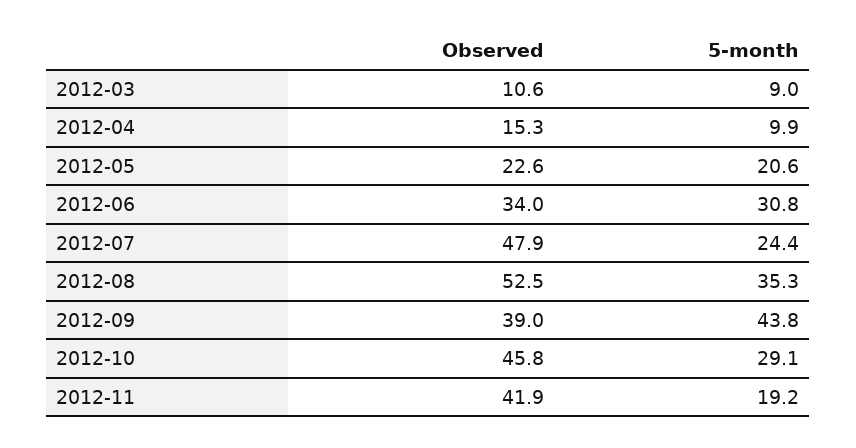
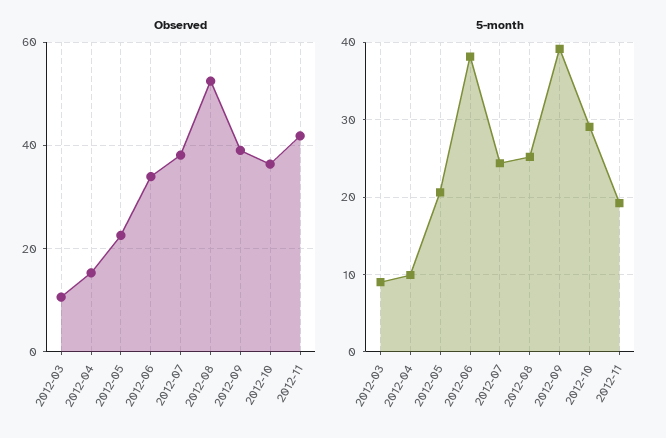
  {
    "Observed": {
      "2012-03": 10.6,
      "2012-04": 15.3,
      "2012-05": 22.6,
      "2012-06": 34,
-     "2012-07": 47.9,
+     "2012-07": 38,
      "2012-08": 52.5,
      "2012-09": 39,
-     "2012-10": 45.8,
+     "2012-10": 36,
      "2012-11": 41.9
    },
    "5-month": {
      "2012-03": 9,
      "2012-04": 9.9,
      "2012-05": 20.6,
-     "2012-06": 30.8,
+     "2012-06": 38,
      "2012-07": 24.4,
-     "2012-08": 35.3,
+     "2012-08": 25,
-     "2012-09": 43.8,
+     "2012-09": 39,
      "2012-10": 29.1,
      "2012-11": 19.2
    }
  }

